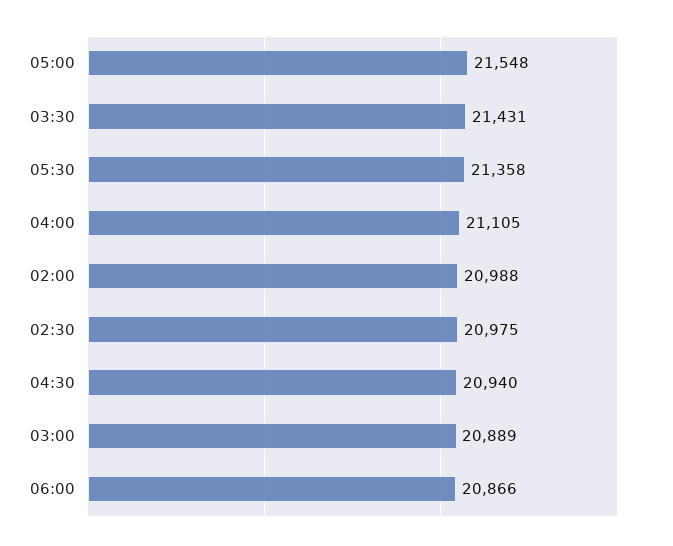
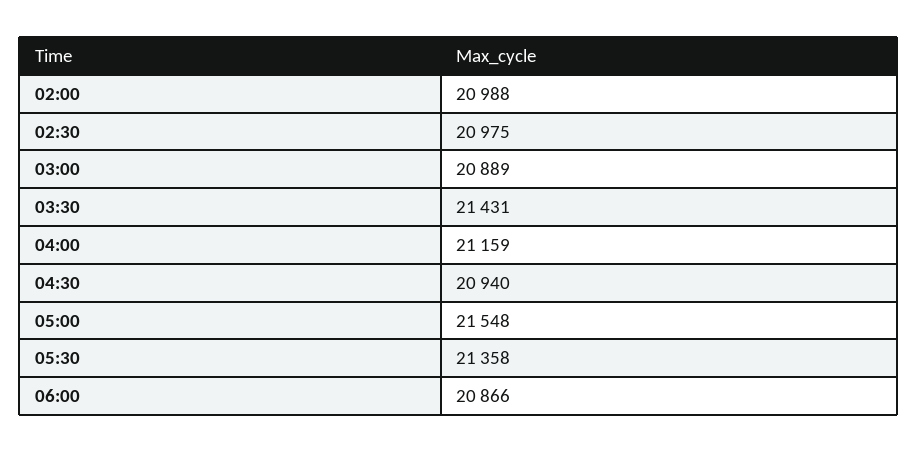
  {
    "05:00": 21548,
    "03:30": 21431,
    "05:30": 21358,
-   "04:00": 21105,
+   "04:00": 21159,
    "02:00": 20988,
    "02:30": 20975,
    "04:30": 20940,
    "03:00": 20889,
    "06:00": 20866
  }

